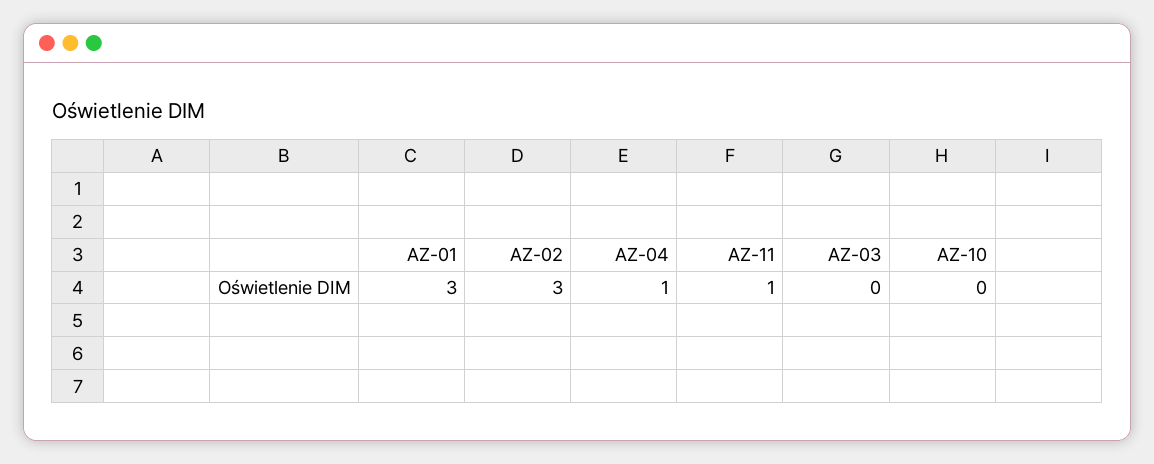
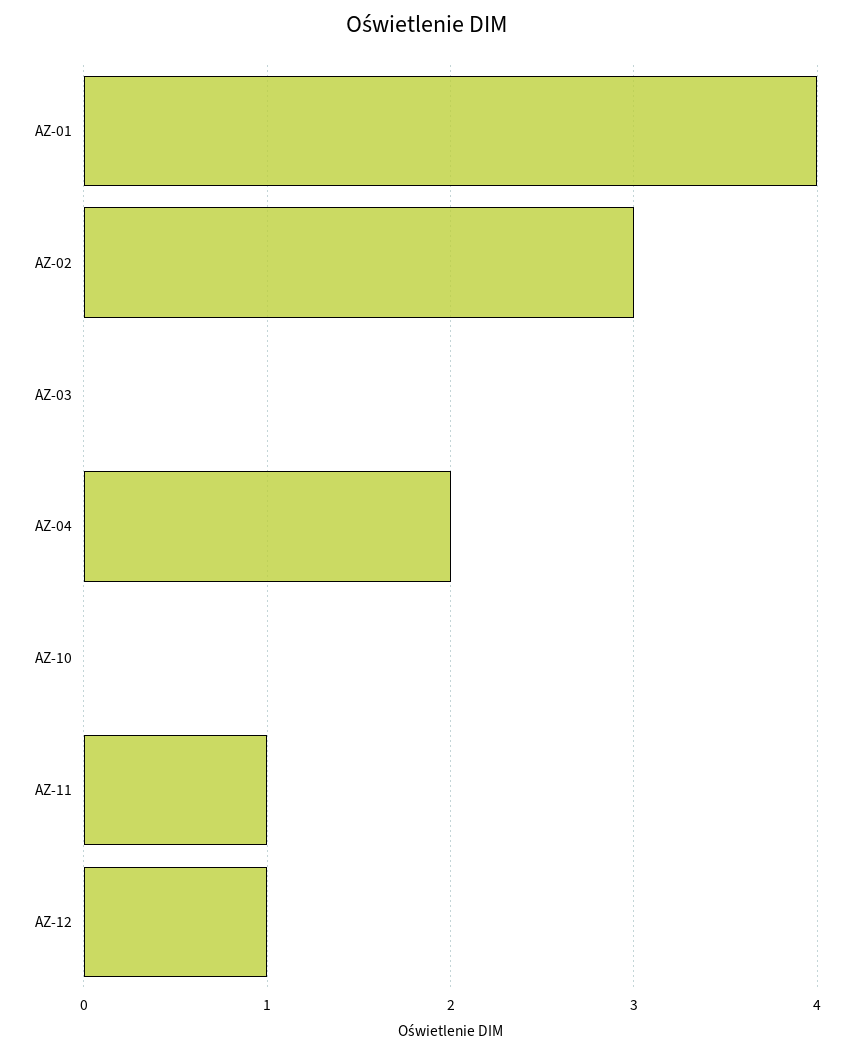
  {
-   "AZ-01": 3,
+   "AZ-01": 4,
    "AZ-02": 3,
-   "AZ-04": 1,
+   "AZ-04": 2,
    "AZ-11": 1,
    "AZ-03": 0,
-   "AZ-10": 0
+   "AZ-10": 0,
+   "AZ-12": 1
  }

